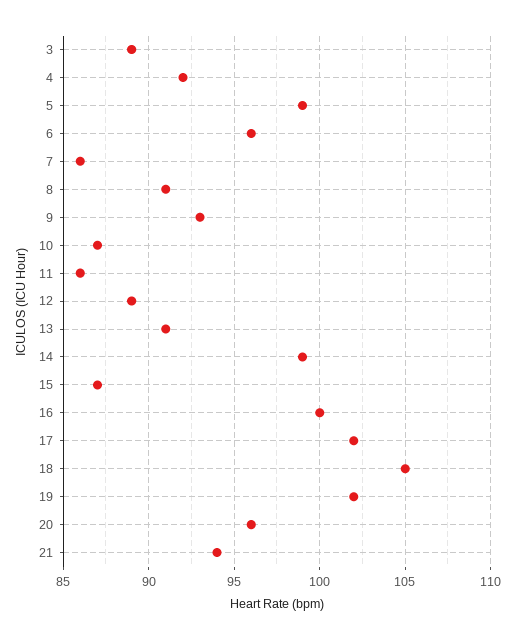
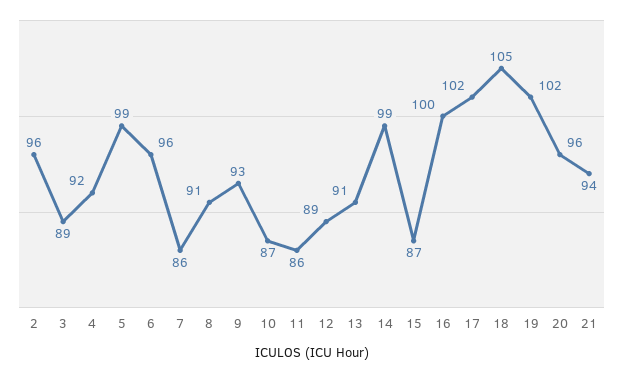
  {
    "3": 89,
    "4": 92,
    "5": 99,
    "6": 96,
    "7": 86,
    "8": 91,
    "9": 93,
    "10": 87,
    "11": 86,
    "12": 89,
    "13": 91,
    "14": 99,
    "15": 87,
    "16": 100,
    "17": 102,
    "18": 105,
    "19": 102,
    "20": 96,
-   "21": 94
+   "21": 94,
+   "2": 96
  }

